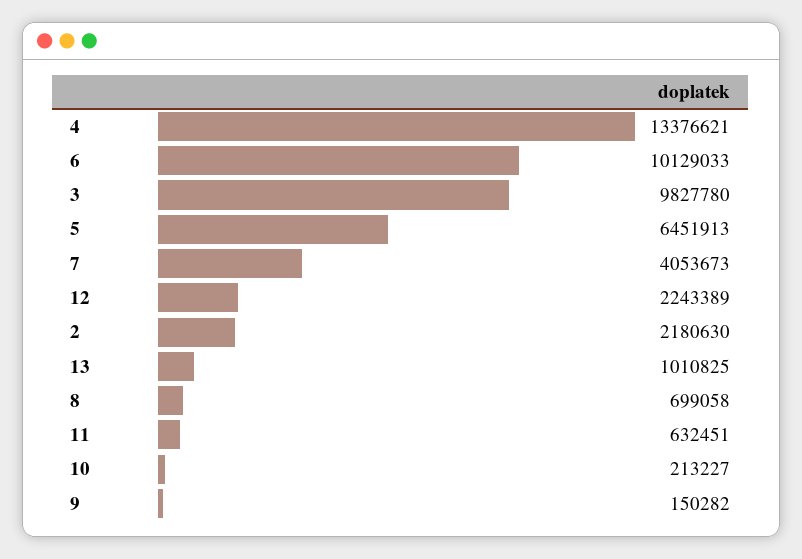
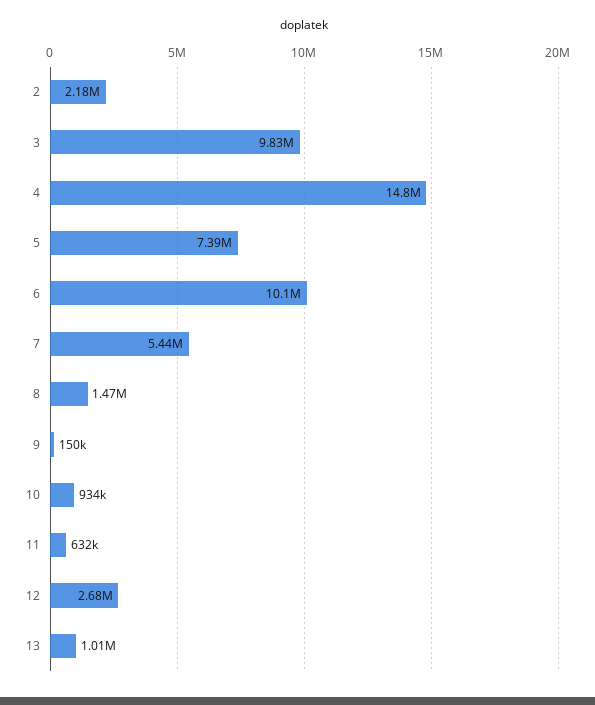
  {
-   "4": 13376621,
+   "4": 14800000,
    "6": 10129033,
    "3": 9827780,
-   "5": 6451913,
+   "5": 7390000,
-   "7": 4053673,
+   "7": 5440000,
-   "12": 2243389,
+   "12": 2680000,
    "2": 2180630,
    "13": 1010825,
-   "8": 699058,
+   "8": 1470000,
    "11": 632451,
-   "10": 213227,
+   "10": 934000,
    "9": 150282
  }

